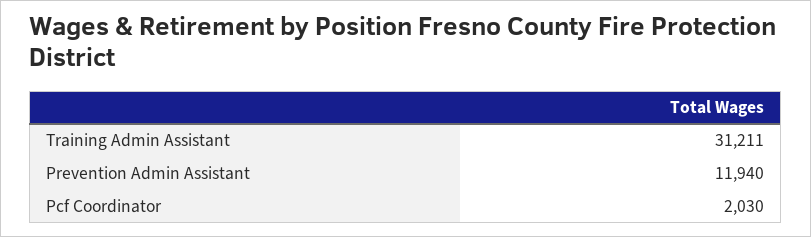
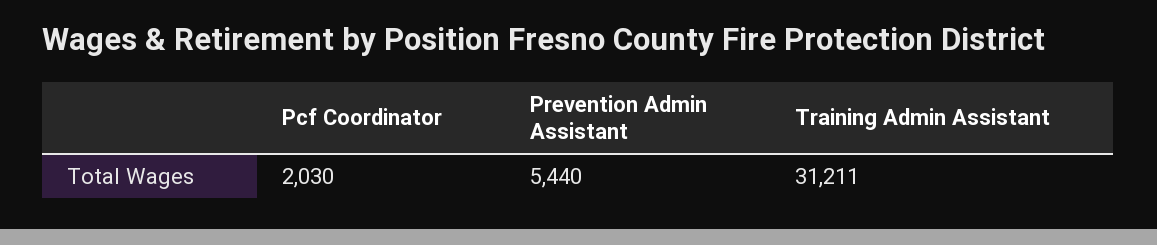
  {
    "Training Admin Assistant": 31211,
-   "Prevention Admin Assistant": 11940,
+   "Prevention Admin Assistant": 5440,
    "Pcf Coordinator": 2030
  }

